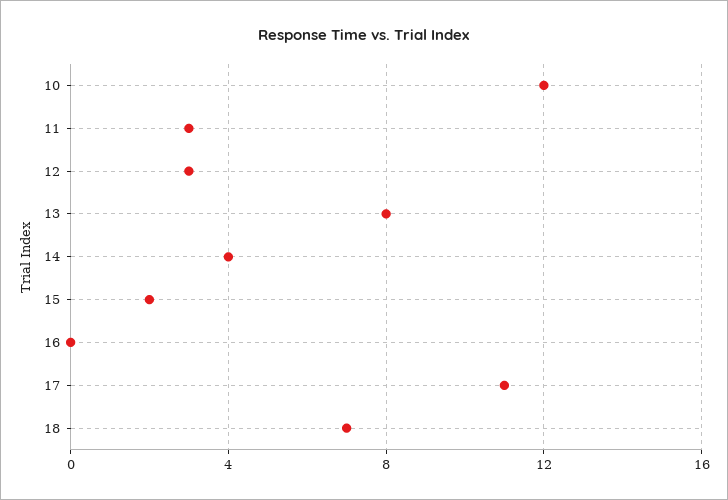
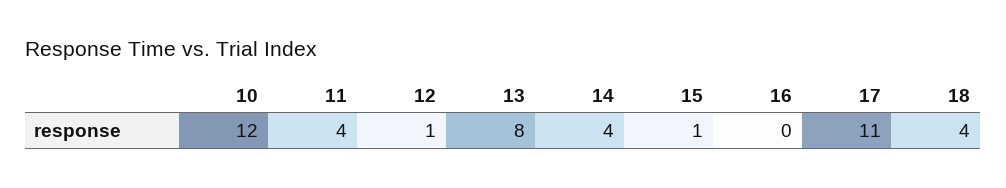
  {
    "10": 12,
-   "11": 3,
+   "11": 4,
-   "12": 3,
+   "12": 1,
    "13": 8,
    "14": 4,
-   "15": 2,
+   "15": 1,
    "16": 0,
    "17": 11,
-   "18": 7
+   "18": 4
  }

